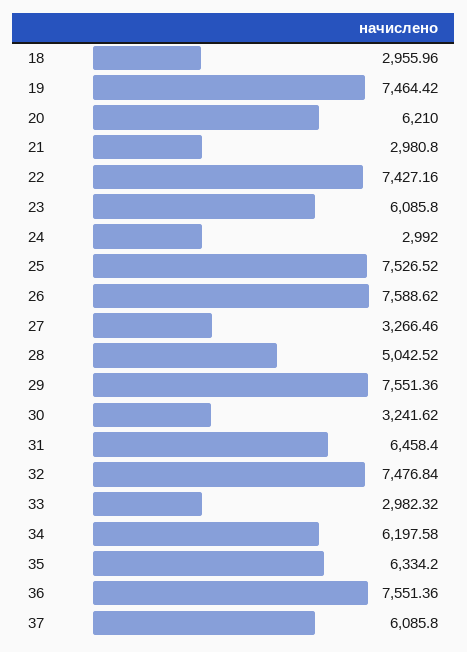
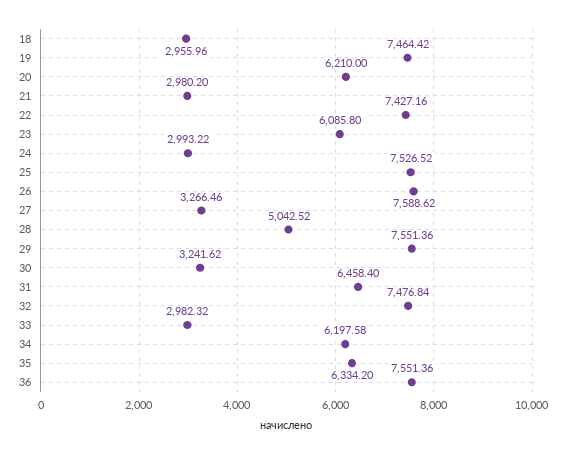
  {
    "18": 2955.96,
    "19": 7464.42,
    "20": 6210,
-   "21": 2980.8,
+   "21": 2980.2,
    "22": 7427.16,
    "23": 6085.8,
-   "24": 2992,
+   "24": 2993.22,
    "25": 7526.52,
    "26": 7588.62,
    "27": 3266.46,
    "28": 5042.52,
    "29": 7551.36,
    "30": 3241.62,
    "31": 6458.4,
    "32": 7476.84,
    "33": 2982.32,
    "34": 6197.58,
    "35": 6334.2,
-   "36": 7551.36,
+   "36": 7551.36
-   "37": 6085.8
  }

